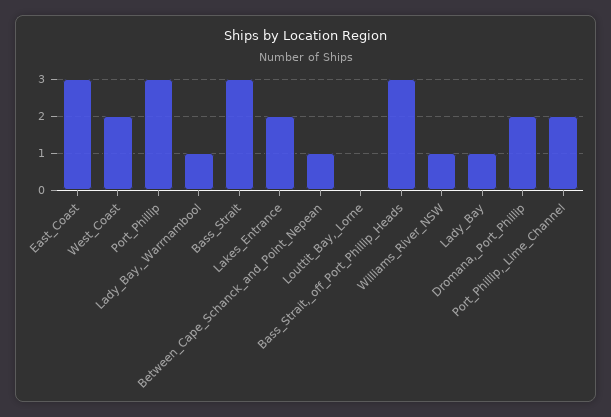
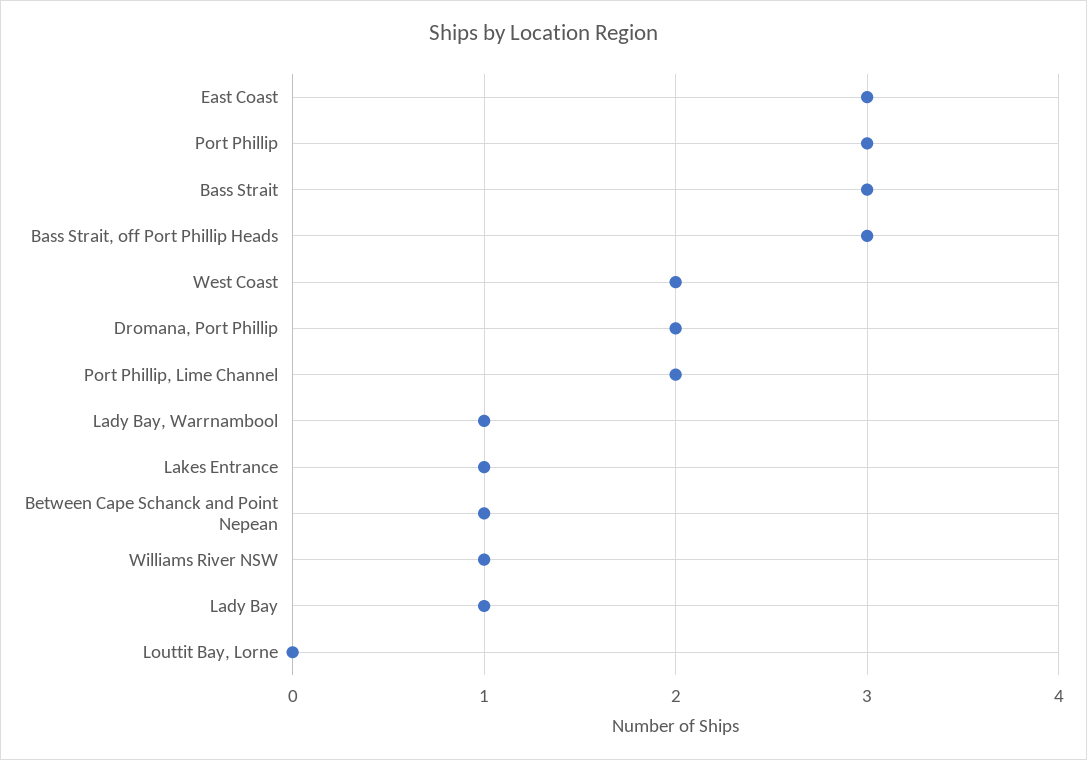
  {
    "East_Coast": 3,
    "West_Coast": 2,
    "Port_Phillip": 3,
    "Lady_Bay,_Warrnambool": 1,
    "Bass_Strait": 3,
-   "Lakes_Entrance": 2,
+   "Lakes_Entrance": 1,
    "Between_Cape_Schanck_and_Point_Nepean": 1,
    "Louttit_Bay,_Lorne": 0,
    "Bass_Strait,_off_Port_Phillip_Heads": 3,
    "Williams_River_NSW": 1,
    "Lady_Bay": 1,
    "Dromana,_Port_Phillip": 2,
    "Port_Phillip,_Lime_Channel": 2
  }

